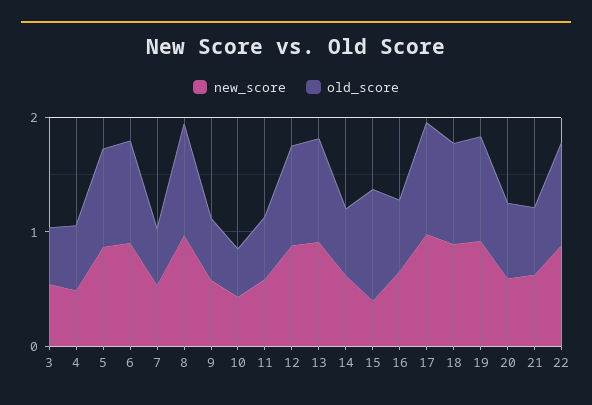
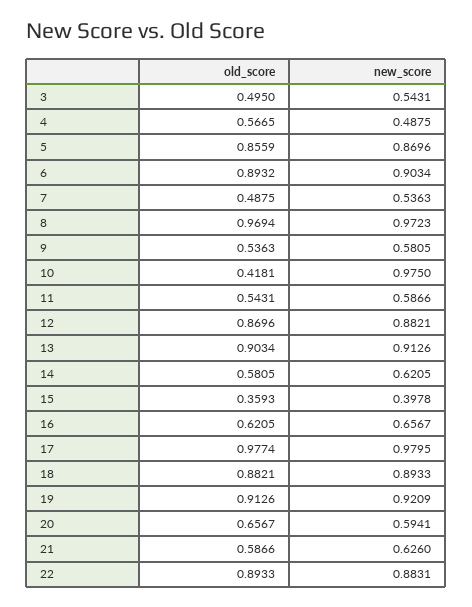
  {
    "new_score": {
      "3": 0.5431,
      "4": 0.4875,
      "5": 0.8696,
      "6": 0.9034,
      "7": 0.5363,
      "8": 0.9723,
      "9": 0.5805,
-     "10": 0.4,
+     "10": 0.975,
      "11": 0.5866,
      "12": 0.8821,
      "13": 0.9126,
      "14": 0.6205,
      "15": 0.3978,
      "16": 0.6567,
      "17": 0.9795,
      "18": 0.8933,
      "19": 0.9209,
      "20": 0.5941,
      "21": 0.626,
      "22": 0.8831
    },
    "old_score": {
      "3": 0.495,
      "4": 0.5665,
      "5": 0.8559,
      "6": 0.8932,
      "7": 0.4875,
      "8": 0.9694,
      "9": 0.5363,
      "10": 0.4181,
      "11": 0.5431,
      "12": 0.8696,
      "13": 0.9034,
      "14": 0.5805,
-     "15": 1,
+     "15": 0.3593,
      "16": 0.6205,
      "17": 0.9774,
      "18": 0.8821,
      "19": 0.9126,
      "20": 0.6567,
      "21": 0.5866,
      "22": 0.8933
    }
  }

